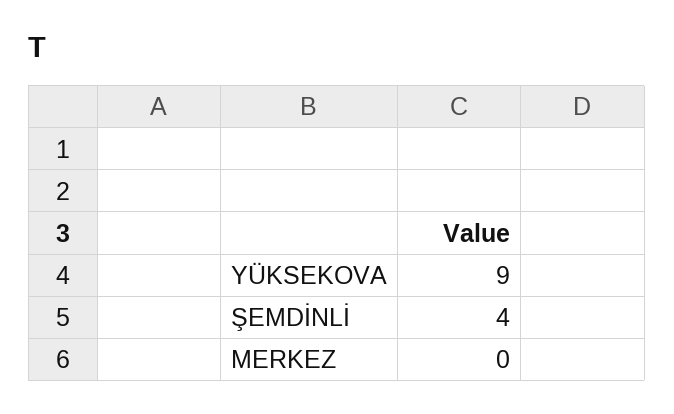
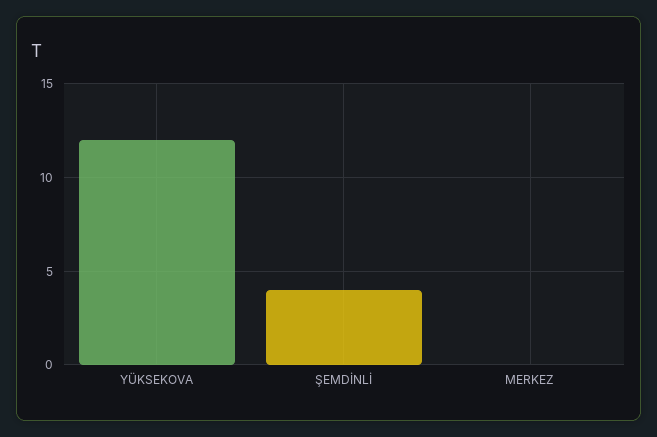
  {
-   "YÜKSEKOVA": 9,
+   "YÜKSEKOVA": 12,
    "ŞEMDİNLİ": 4,
    "MERKEZ": 0
  }

